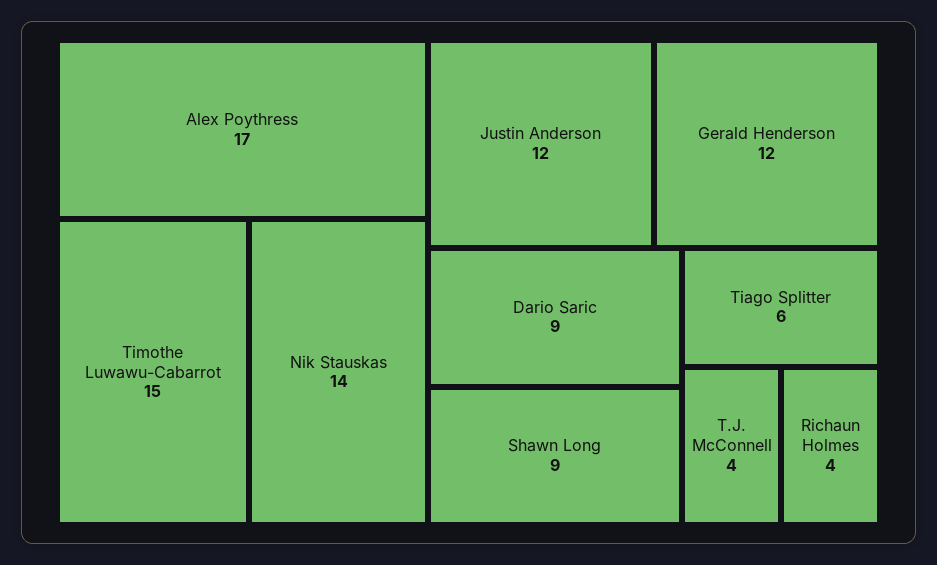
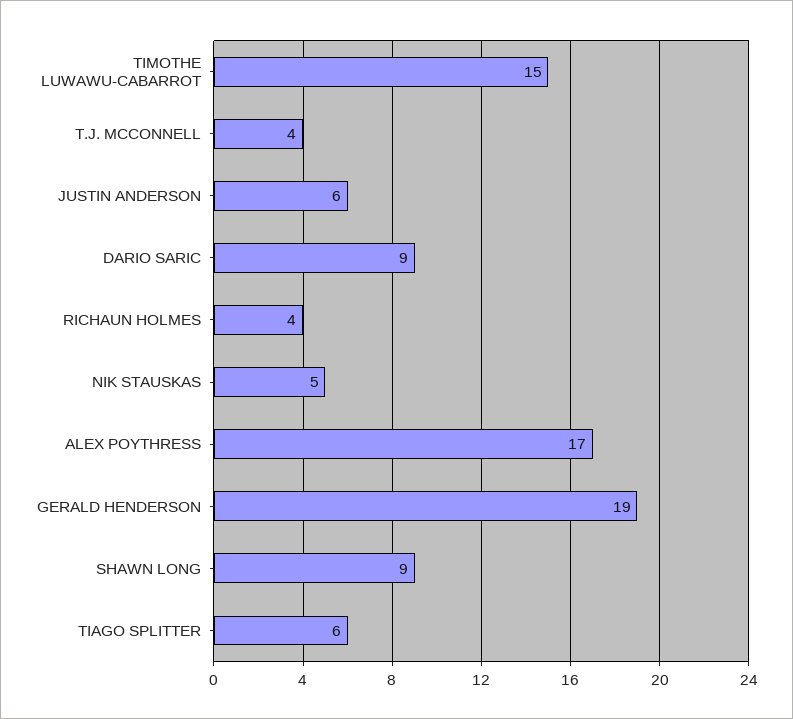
  {
    "Alex Poythress": 17,
    "Timothe Luwawu-Cabarrot": 15,
-   "Nik Stauskas": 14,
+   "Nik Stauskas": 5,
-   "Justin Anderson": 12,
+   "Justin Anderson": 6,
-   "Gerald Henderson": 12,
+   "Gerald Henderson": 19,
    "Dario Saric": 9,
    "Shawn Long": 9,
    "Tiago Splitter": 6,
    "T.J. McConnell": 4,
    "Richaun Holmes": 4
  }

